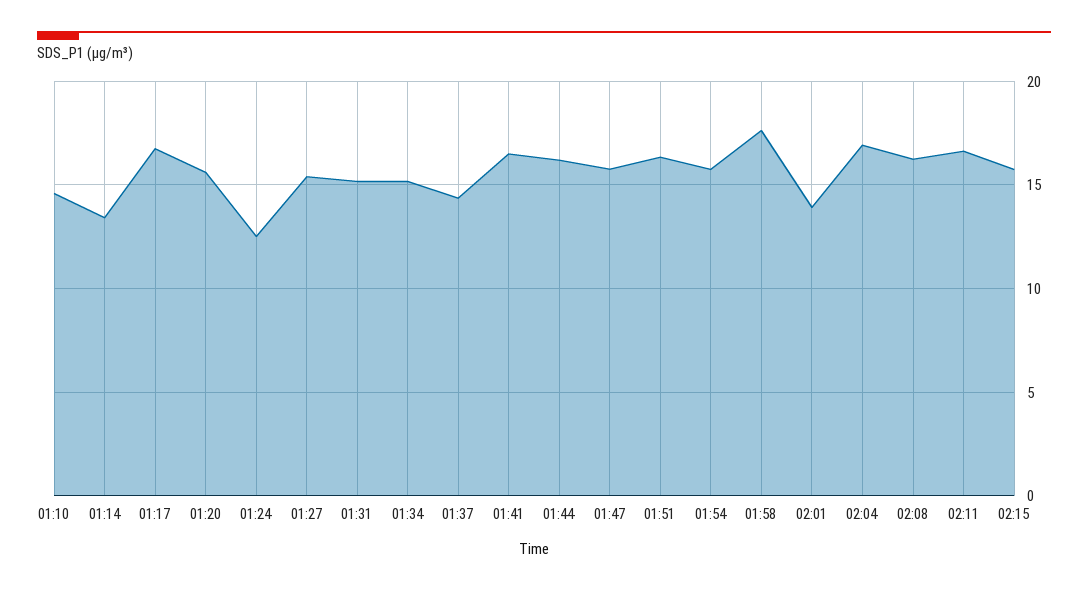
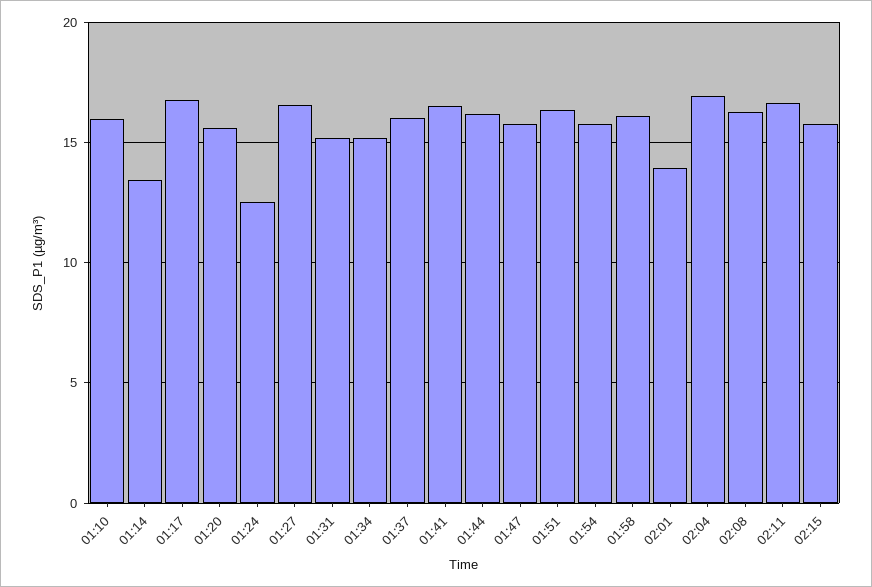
  {
-   "01:10": 14.5,
+   "01:10": 16,
    "01:14": 13.5,
    "01:17": 17,
    "01:20": 15.5,
    "01:24": 12.5,
-   "01:27": 15.5,
+   "01:27": 16.5,
    "01:31": 15,
    "01:34": 15,
-   "01:37": 14.5,
+   "01:37": 16,
    "01:41": 16.5,
    "01:44": 16,
    "01:47": 16,
    "01:51": 16.5,
    "01:54": 16,
-   "01:58": 17.5,
+   "01:58": 16,
    "02:01": 14,
    "02:04": 17,
    "02:08": 16.5,
    "02:11": 16.5,
    "02:15": 16
  }

